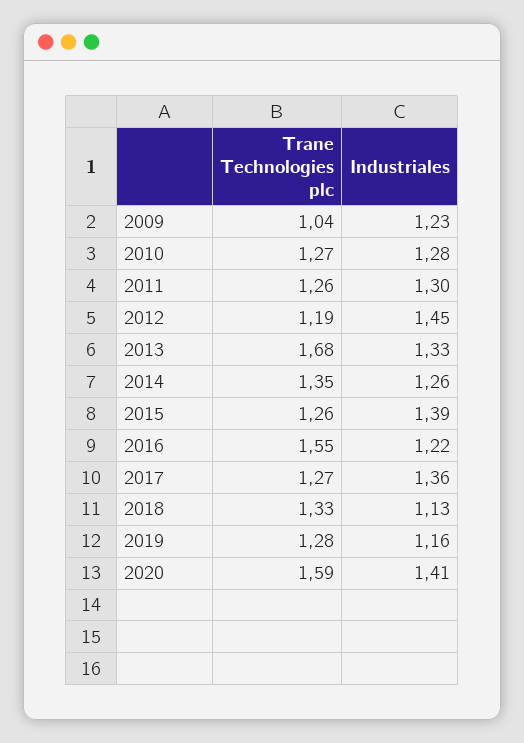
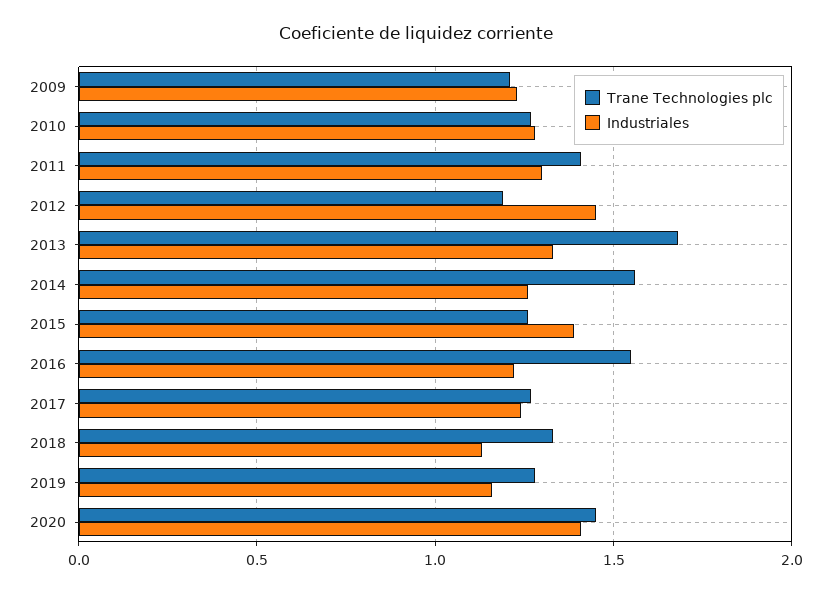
  {
    "Trane Technologies plc": {
-     "2009": 1.04,
+     "2009": 1.2,
      "2010": 1.27,
-     "2011": 1.26,
+     "2011": 1.4,
      "2012": 1.19,
      "2013": 1.68,
-     "2014": 1.35,
+     "2014": 1.55,
      "2015": 1.26,
      "2016": 1.55,
      "2017": 1.27,
      "2018": 1.33,
      "2019": 1.28,
-     "2020": 1.59
+     "2020": 1.45
    },
    "Industriales": {
      "2009": 1.23,
      "2010": 1.28,
      "2011": 1.3,
      "2012": 1.45,
      "2013": 1.33,
      "2014": 1.26,
      "2015": 1.39,
      "2016": 1.22,
-     "2017": 1.36,
+     "2017": 1.25,
      "2018": 1.13,
      "2019": 1.16,
      "2020": 1.41
    }
  }

